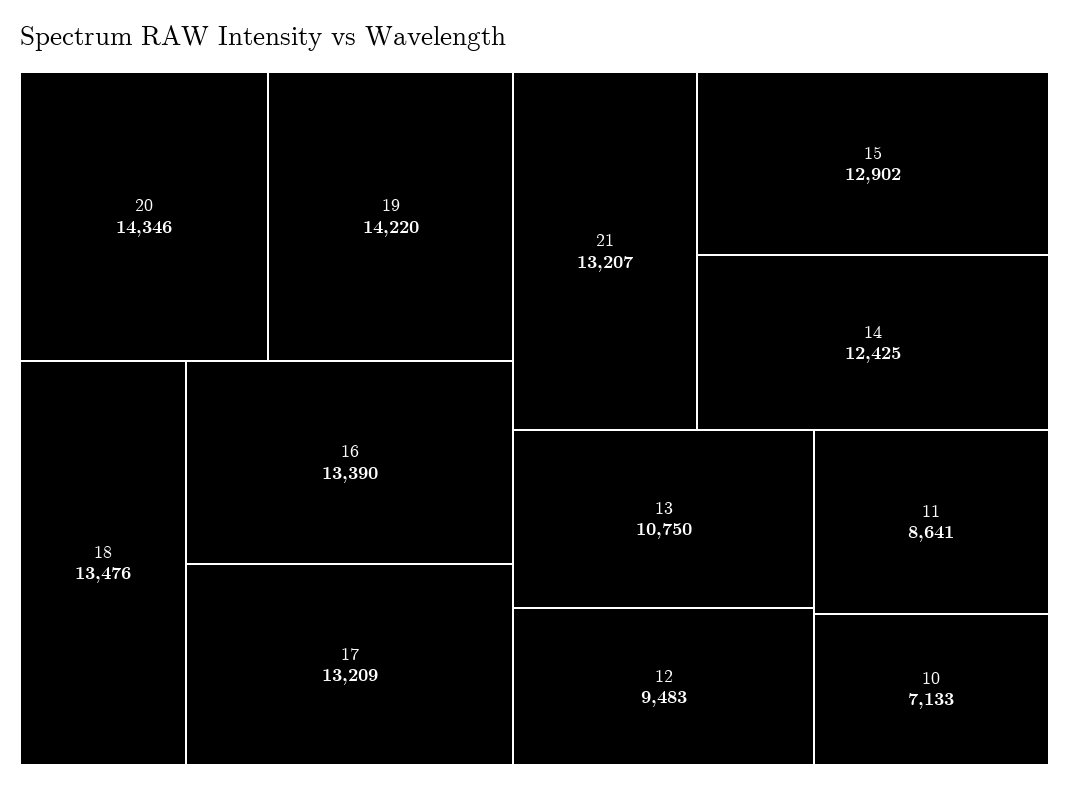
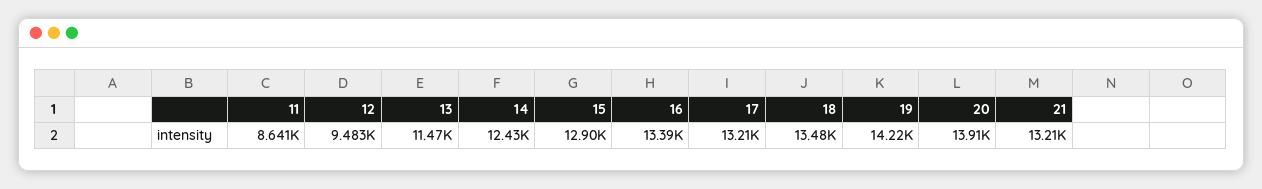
  {
-   "20": 14346,
+   "20": 13910,
    "19": 14220,
    "18": 13476,
    "16": 13390,
    "17": 13209,
    "21": 13207,
    "15": 12902,
    "14": 12425,
-   "13": 10750,
+   "13": 11470,
    "12": 9483,
-   "11": 8641,
+   "11": 8641
-   "10": 7133
  }

